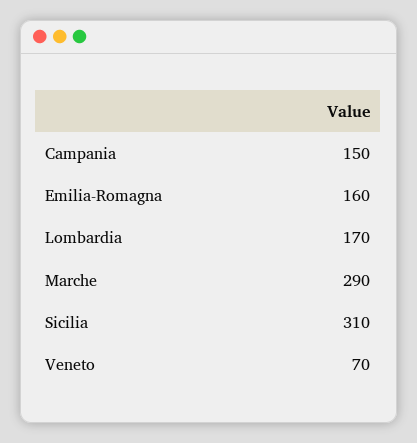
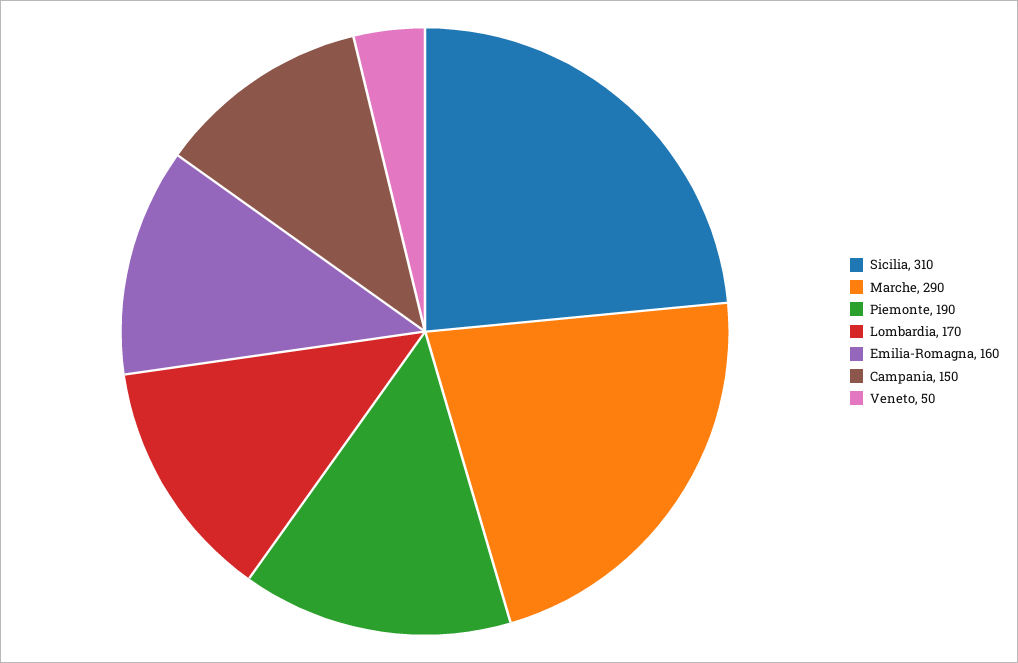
  {
    "Campania": 150,
    "Emilia-Romagna": 160,
    "Lombardia": 170,
    "Marche": 290,
    "Sicilia": 310,
-   "Veneto": 70
+   "Veneto": 50,
+   "Piemonte": 190
  }

